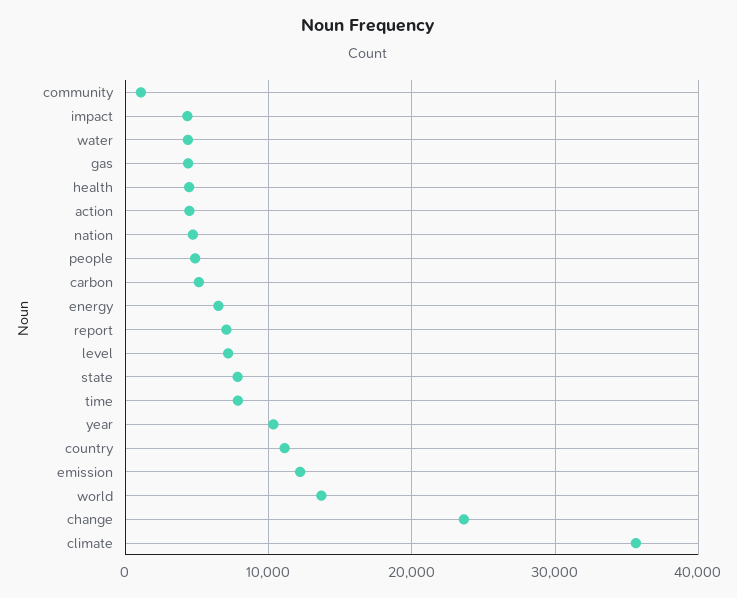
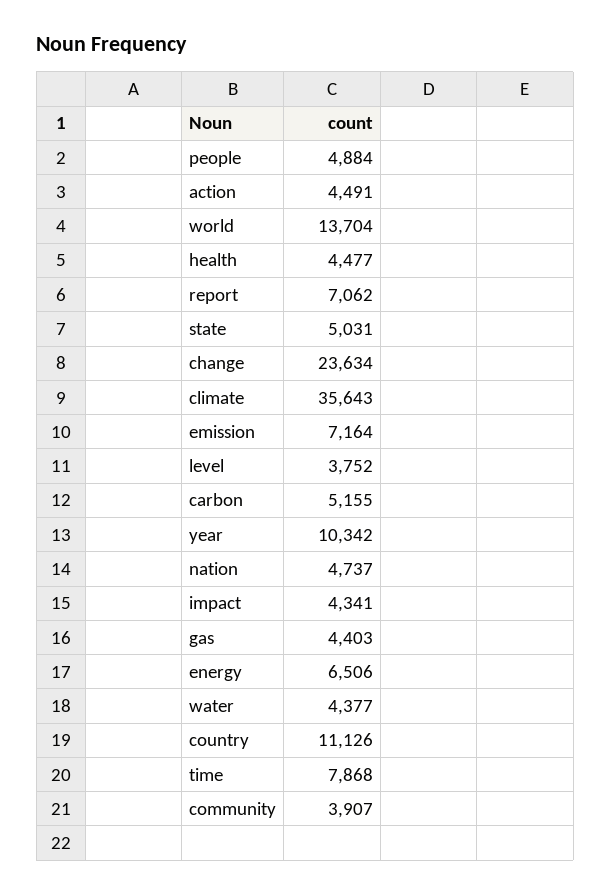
  {
-   "community": 1000,
+   "community": 3907,
    "impact": 4341,
    "water": 4377,
    "gas": 4403,
    "health": 4477,
    "action": 4491,
    "nation": 4737,
    "people": 4884,
    "carbon": 5155,
    "energy": 6506,
    "report": 7062,
-   "level": 7000,
+   "level": 3752,
-   "state": 8000,
+   "state": 5031,
    "time": 7868,
    "year": 10342,
    "country": 11126,
-   "emission": 12000,
+   "emission": 7164,
    "world": 13704,
    "change": 23634,
    "climate": 35643
  }

